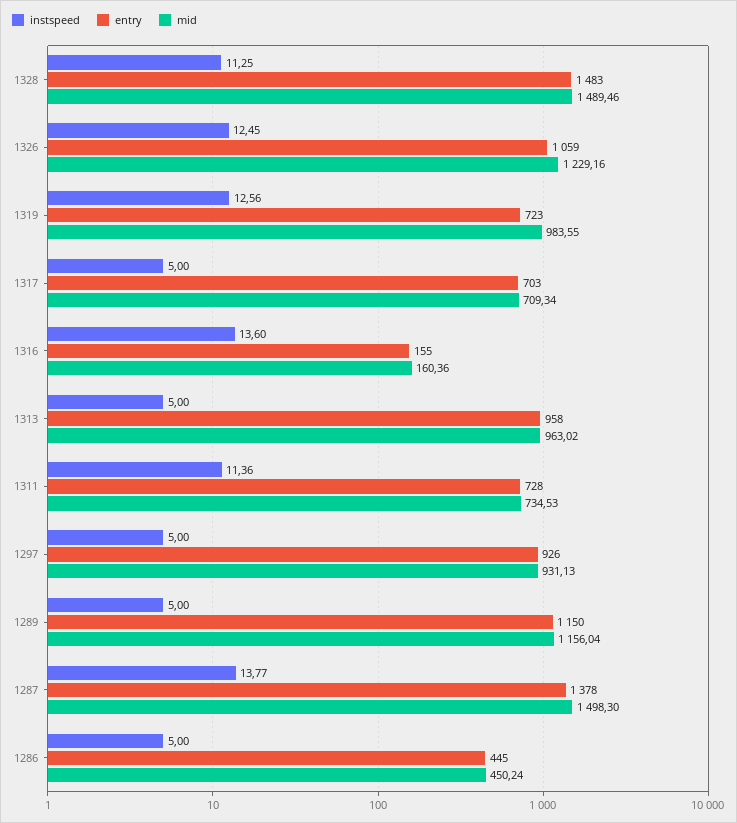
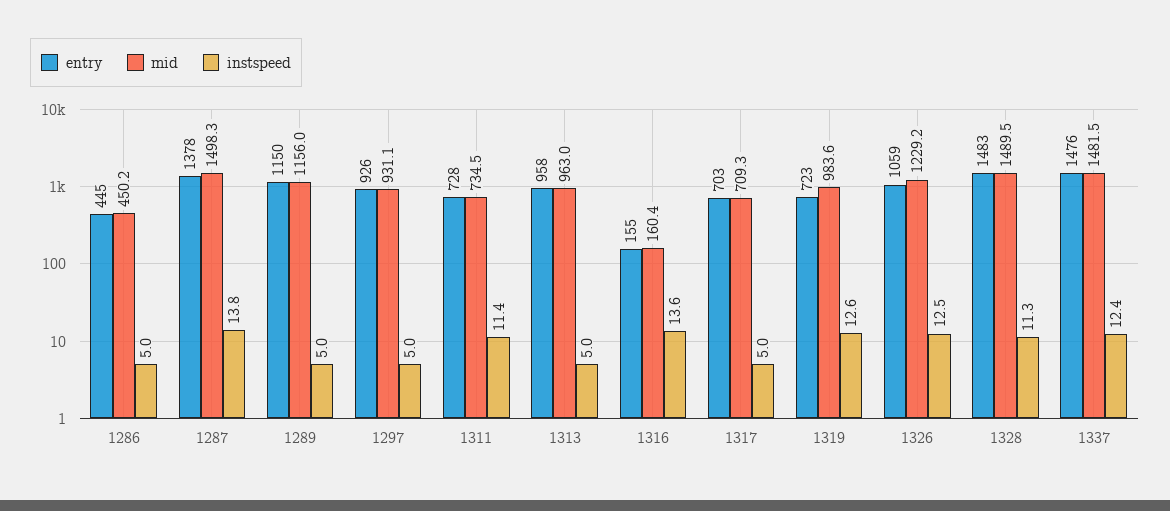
  {
    "instspeed": {
      "1328": 11.25,
      "1326": 12.45,
      "1319": 12.56,
      "1317": 5,
      "1316": 13.6,
      "1313": 5,
      "1311": 11.36,
      "1297": 5,
      "1289": 5,
      "1287": 13.77,
-     "1286": 5
+     "1286": 5,
+     "1337": 12.4
    },
    "entry": {
      "1328": 1483,
      "1326": 1059,
      "1319": 723,
      "1317": 703,
      "1316": 155,
      "1313": 958,
      "1311": 728,
      "1297": 926,
      "1289": 1150,
      "1287": 1378,
-     "1286": 445
+     "1286": 445,
+     "1337": 1476
    },
    "mid": {
      "1328": 1489.46,
      "1326": 1229.16,
      "1319": 983.55,
      "1317": 709.34,
      "1316": 160.36,
      "1313": 963.02,
      "1311": 734.53,
      "1297": 931.13,
      "1289": 1156.04,
      "1287": 1498.3,
-     "1286": 450.24
+     "1286": 450.24,
+     "1337": 1481.5
    }
  }

